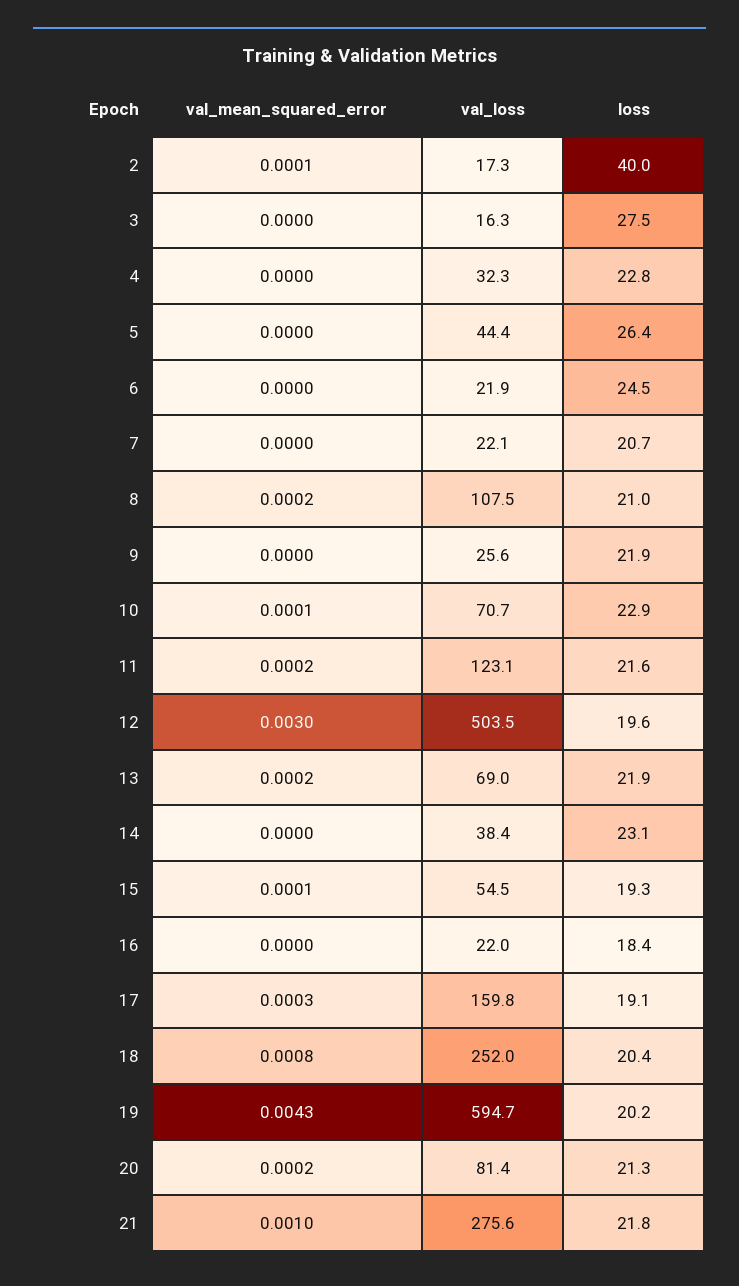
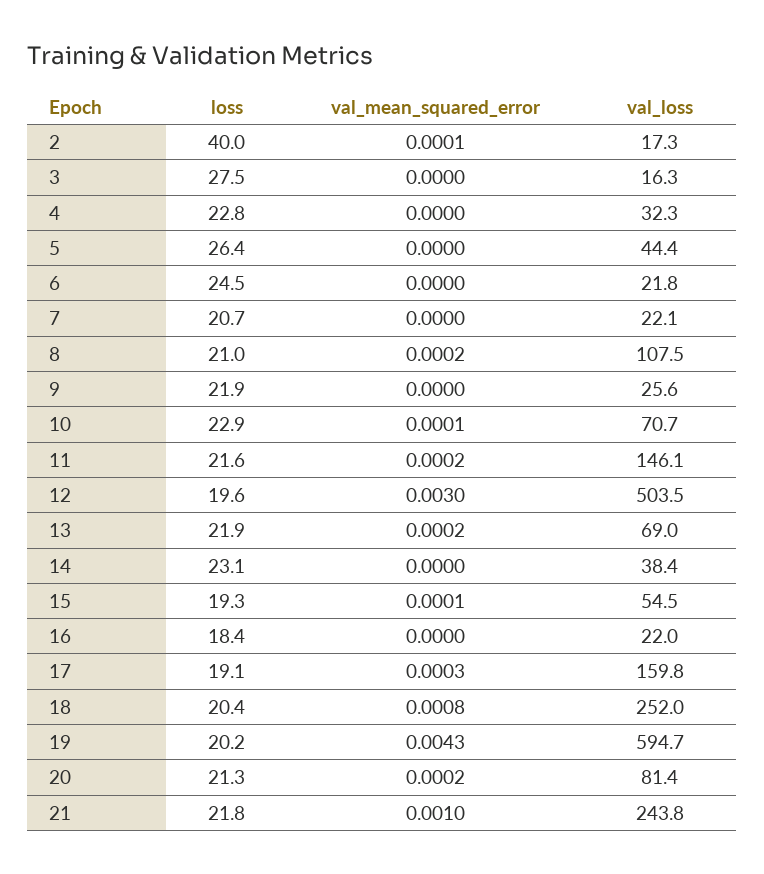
  {
    "val_mean_squared_error": {
      "2": 0.0001,
      "3": 0,
      "4": 0,
      "5": 0,
      "6": 0,
      "7": 0,
      "8": 0.0002,
      "9": 0,
      "10": 0.0001,
      "11": 0.0002,
      "12": 0.003,
      "13": 0.0002,
      "14": 0,
      "15": 0.0001,
      "16": 0,
      "17": 0.0003,
      "18": 0.0008,
      "19": 0.0043,
      "20": 0.0002,
      "21": 0.001
    },
    "val_loss": {
      "2": 17.3,
      "3": 16.3,
      "4": 32.3,
      "5": 44.4,
-     "6": 21.9,
+     "6": 21.8,
      "7": 22.1,
      "8": 107.5,
      "9": 25.6,
      "10": 70.7,
-     "11": 123.1,
+     "11": 146.1,
      "12": 503.5,
      "13": 69,
      "14": 38.4,
      "15": 54.5,
      "16": 22,
      "17": 159.8,
      "18": 252,
      "19": 594.7,
      "20": 81.4,
-     "21": 275.6
+     "21": 243.8
    },
    "loss": {
      "2": 40,
      "3": 27.5,
      "4": 22.8,
      "5": 26.4,
      "6": 24.5,
      "7": 20.7,
      "8": 21,
      "9": 21.9,
      "10": 22.9,
      "11": 21.6,
      "12": 19.6,
      "13": 21.9,
      "14": 23.1,
      "15": 19.3,
      "16": 18.4,
      "17": 19.1,
      "18": 20.4,
      "19": 20.2,
      "20": 21.3,
      "21": 21.8
    }
  }

